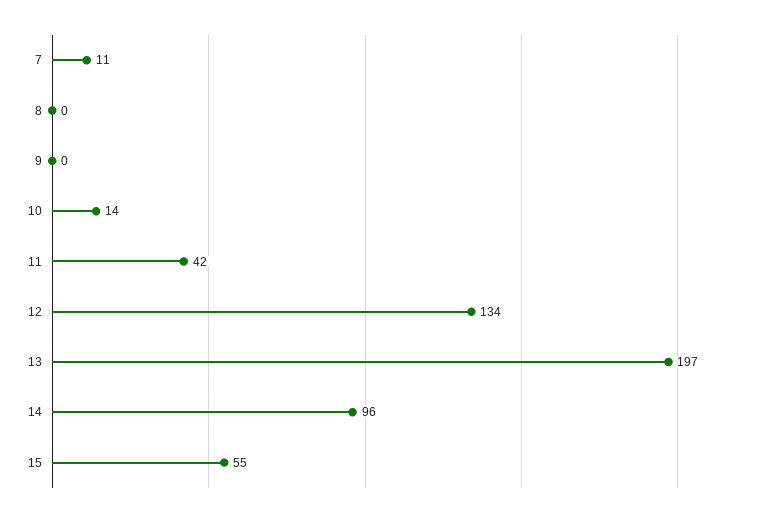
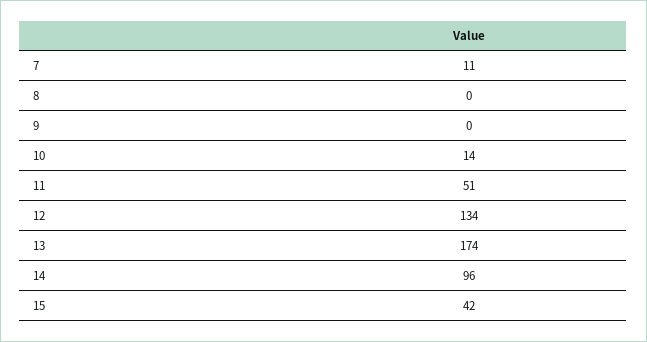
  {
    "7": 11,
    "8": 0,
    "9": 0,
    "10": 14,
-   "11": 42,
+   "11": 51,
    "12": 134,
-   "13": 197,
+   "13": 174,
    "14": 96,
-   "15": 55
+   "15": 42
  }

